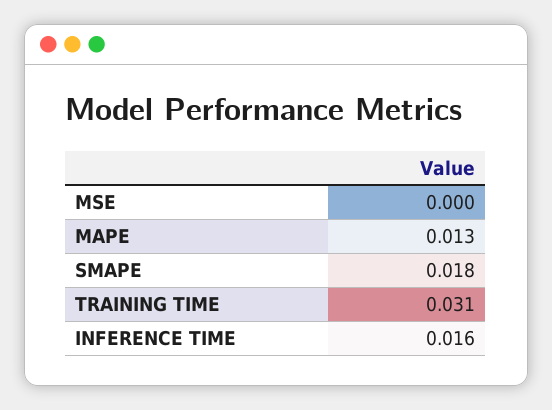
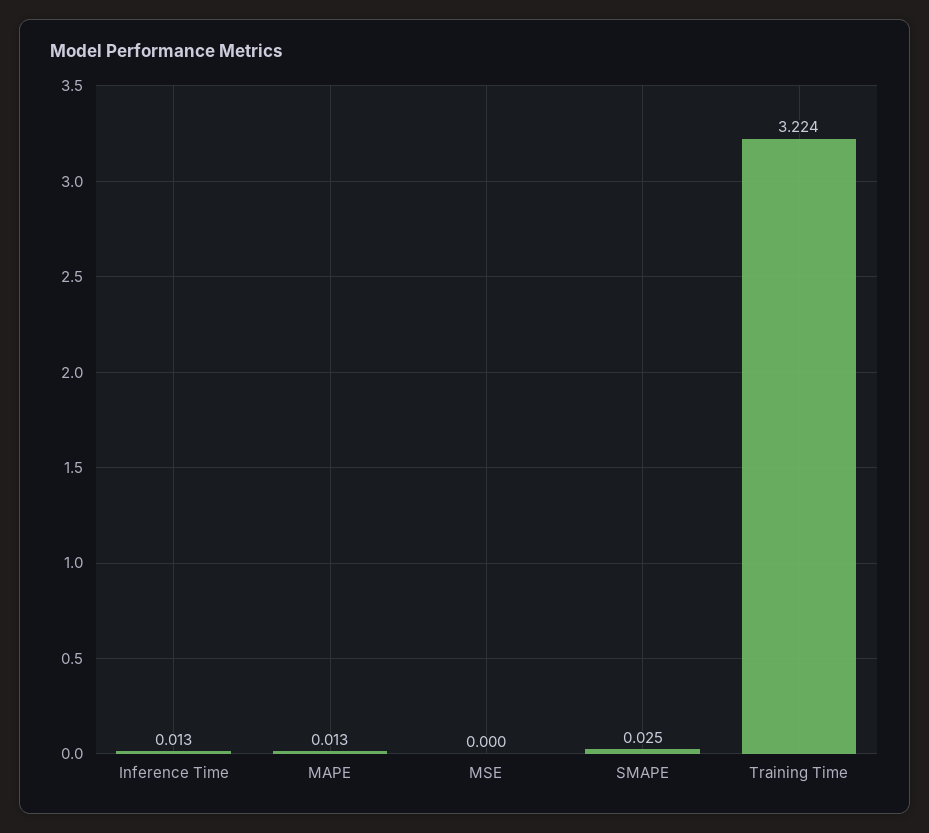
  {
    "MSE": 0,
    "MAPE": 0.013,
-   "SMAPE": 0.018,
+   "SMAPE": 0.025,
-   "TRAINING TIME": 0.031,
+   "TRAINING TIME": 3.224,
-   "INFERENCE TIME": 0.016
+   "INFERENCE TIME": 0.013
  }

